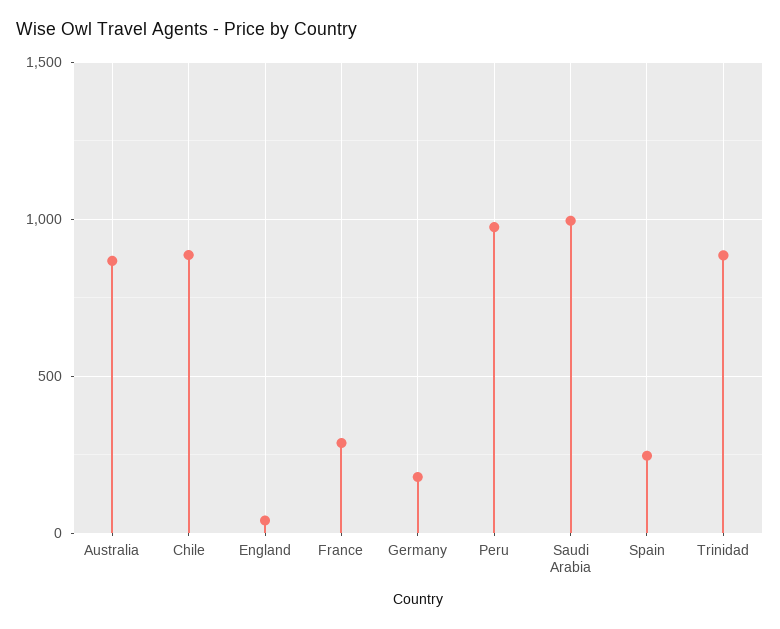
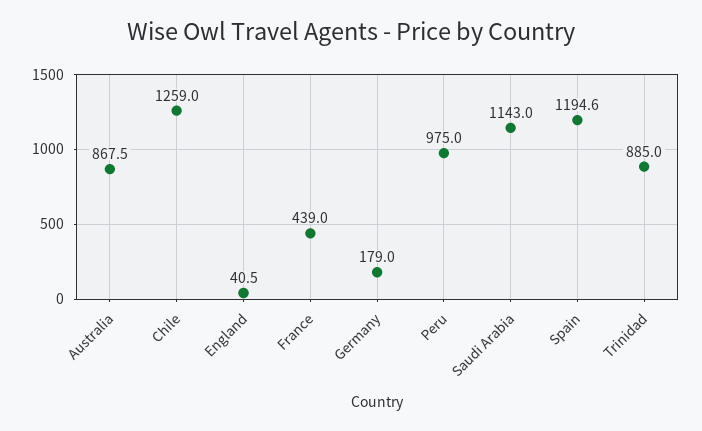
  {
    "Australia": 867.5,
-   "Chile": 900,
+   "Chile": 1259,
    "England": 40.5,
-   "France": 300,
+   "France": 439,
    "Germany": 179,
    "Peru": 975,
-   "Saudi Arabia": 1000,
+   "Saudi Arabia": 1143,
-   "Spain": 250,
+   "Spain": 1194.6,
    "Trinidad": 885
  }

